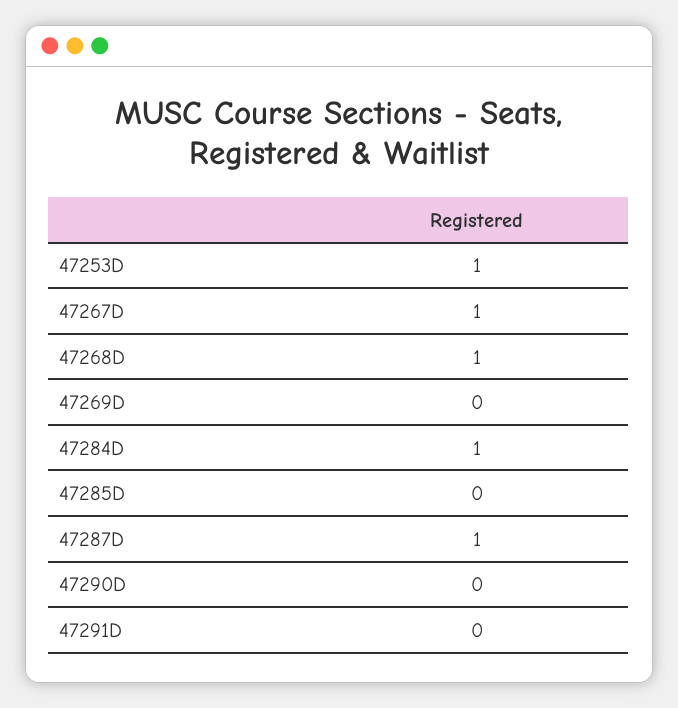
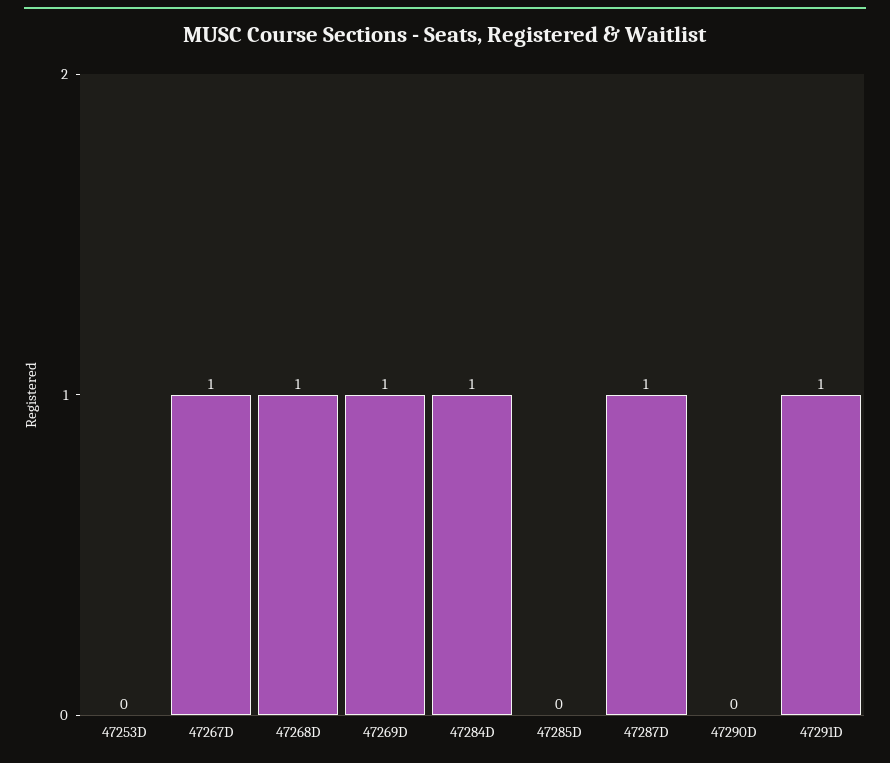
  {
-   "47253D": 1,
+   "47253D": 0,
    "47267D": 1,
    "47268D": 1,
-   "47269D": 0,
+   "47269D": 1,
    "47284D": 1,
    "47285D": 0,
    "47287D": 1,
    "47290D": 0,
-   "47291D": 0
+   "47291D": 1
  }

